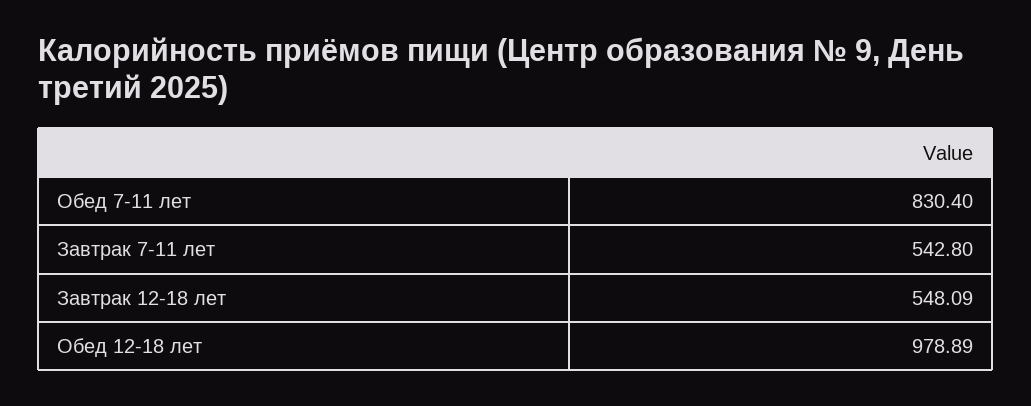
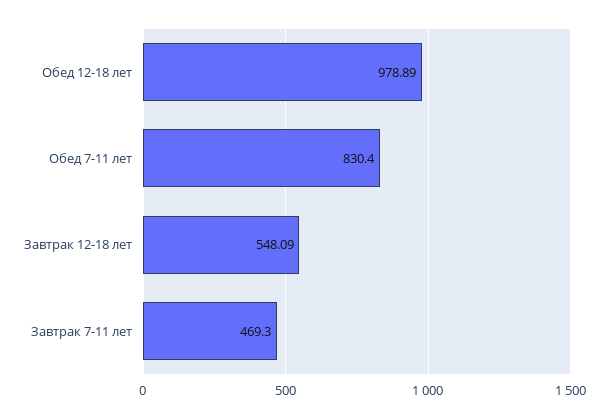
  {
    "Обед 7-11 лет": 830.4,
-   "Завтрак 7-11 лет": 542.8,
+   "Завтрак 7-11 лет": 469.3,
    "Завтрак 12-18 лет": 548.09,
    "Обед 12-18 лет": 978.89
  }

